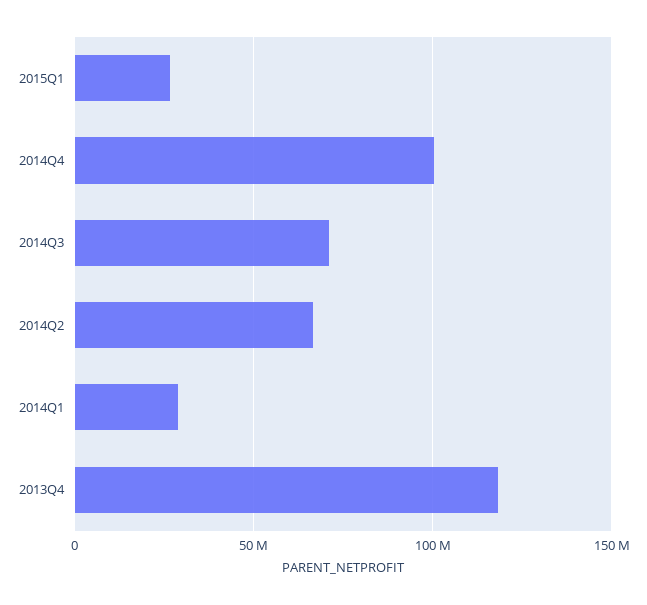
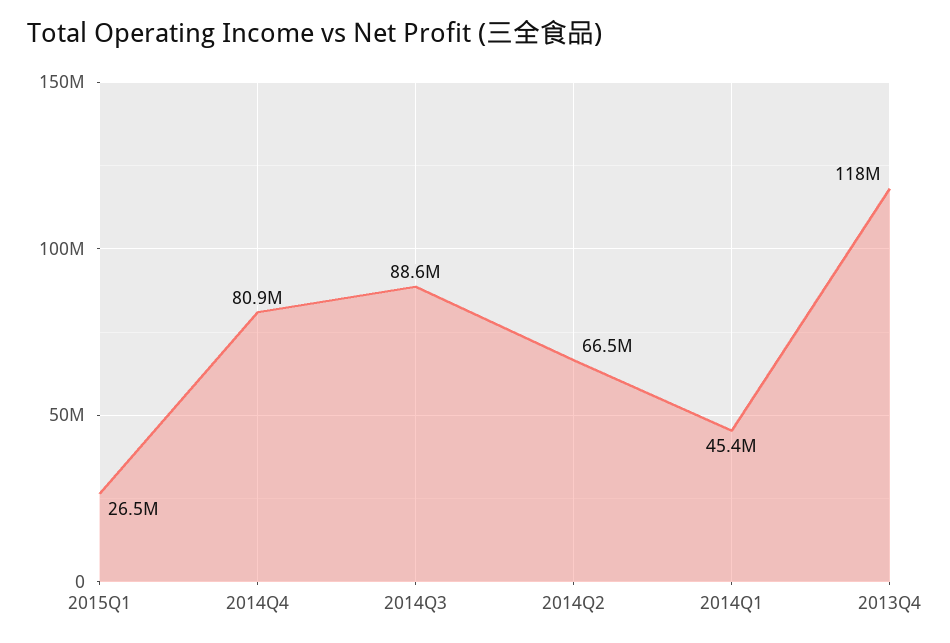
  {
    "2015Q1": 26500000,
-   "2014Q4": 100000000,
+   "2014Q4": 80900000,
-   "2014Q3": 70000000,
+   "2014Q3": 88600000,
    "2014Q2": 66500000,
-   "2014Q1": 30000000,
+   "2014Q1": 45400000,
    "2013Q4": 118000000
  }

